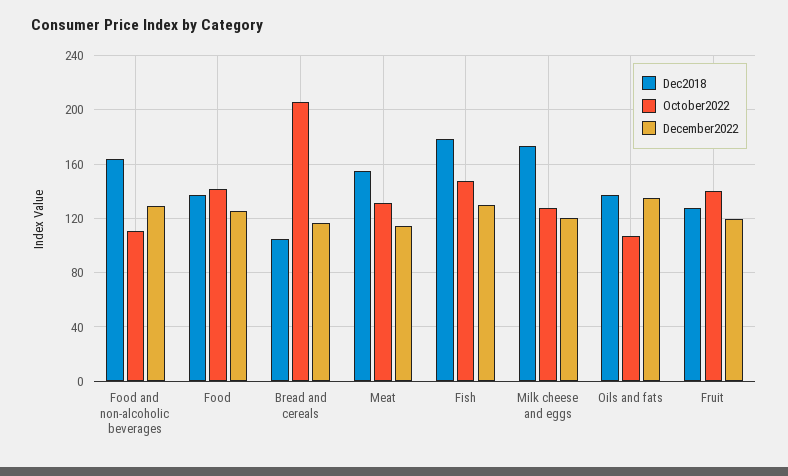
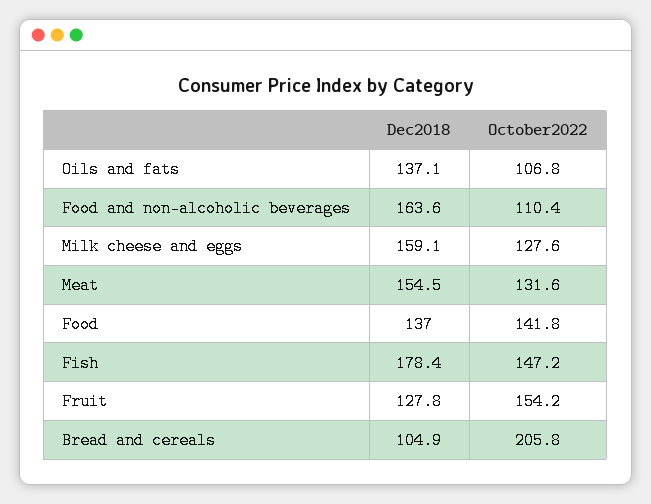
  {
    "Dec2018": {
      "Food and non-alcoholic beverages": 163.6,
      "Food": 137,
      "Bread and cereals": 104.9,
      "Meat": 154.5,
      "Fish": 178.4,
-     "Milk cheese and eggs": 175,
+     "Milk cheese and eggs": 159.1,
      "Oils and fats": 137.1,
      "Fruit": 127.8
    },
    "October2022": {
      "Food and non-alcoholic beverages": 110.4,
      "Food": 141.8,
      "Bread and cereals": 205.8,
      "Meat": 131.6,
      "Fish": 147.2,
      "Milk cheese and eggs": 127.6,
      "Oils and fats": 106.8,
-     "Fruit": 140
+     "Fruit": 154.2
-   },
+   }
-   "December2022": {
-     "Food and non-alcoholic beverages": 130,
-     "Food": 125,
-     "Bread and cereals": 115,
-     "Meat": 115,
-     "Fish": 130,
-     "Milk cheese and eggs": 120,
-     "Oils and fats": 135,
-     "Fruit": 120
-   }
  }

